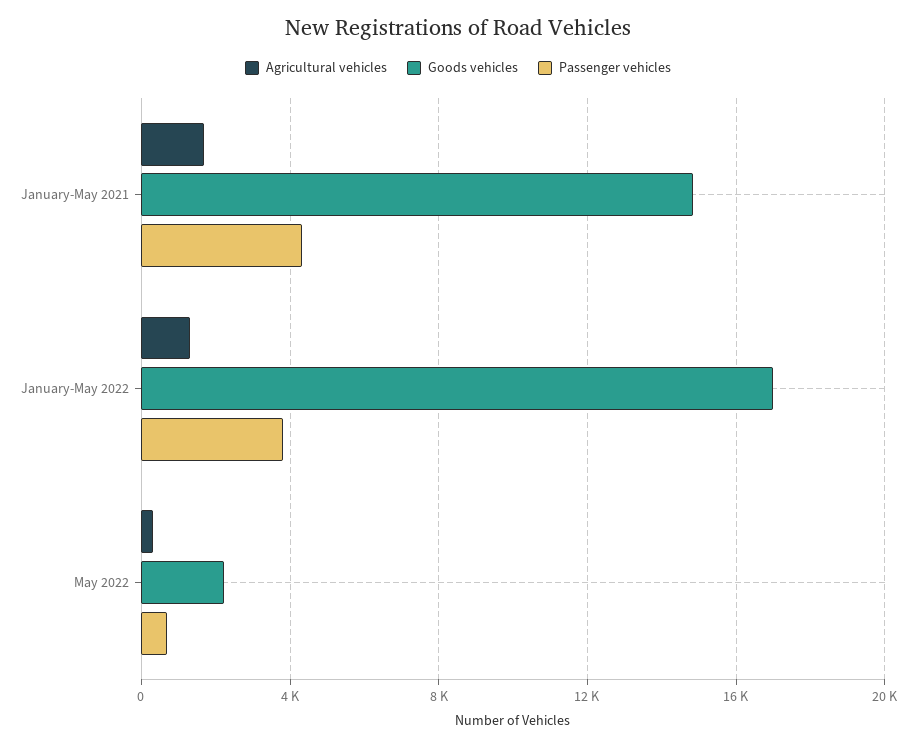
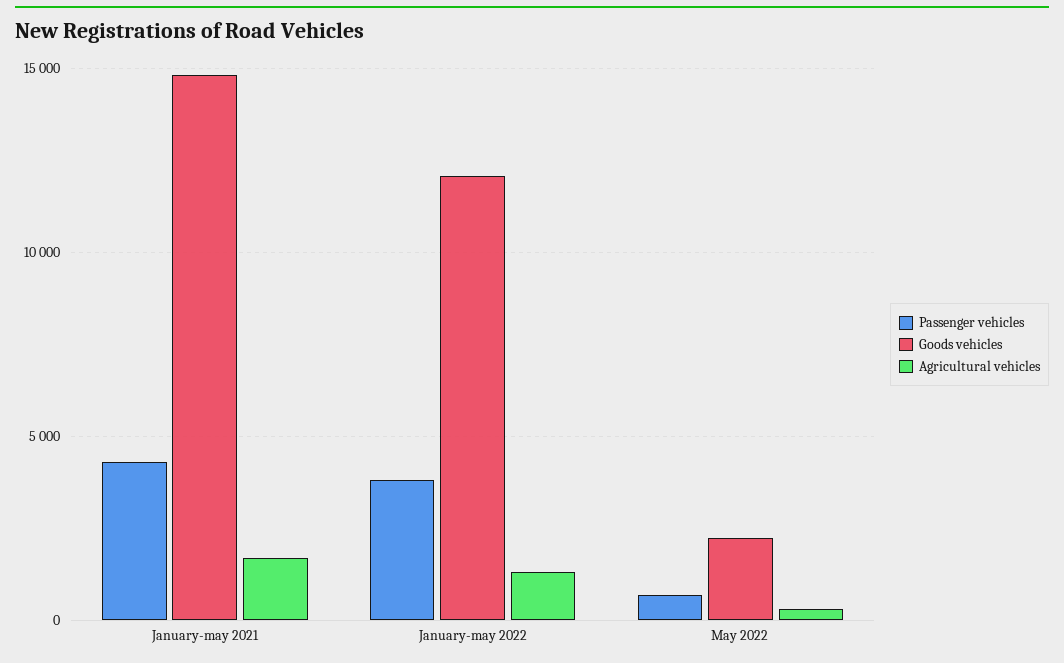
  {
    "Agricultural vehicles": {
      "January-May 2021": 1500,
      "January-May 2022": 1500,
      "May 2022": 500
    },
    "Goods vehicles": {
      "January-May 2021": 15000,
-     "January-May 2022": 17000,
+     "January-May 2022": 12000,
      "May 2022": 2000
    },
    "Passenger vehicles": {
      "January-May 2021": 4500,
      "January-May 2022": 4000,
      "May 2022": 500
    }
  }

